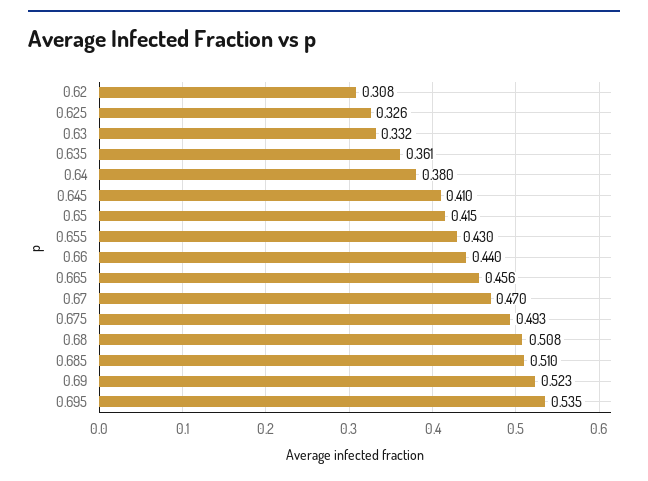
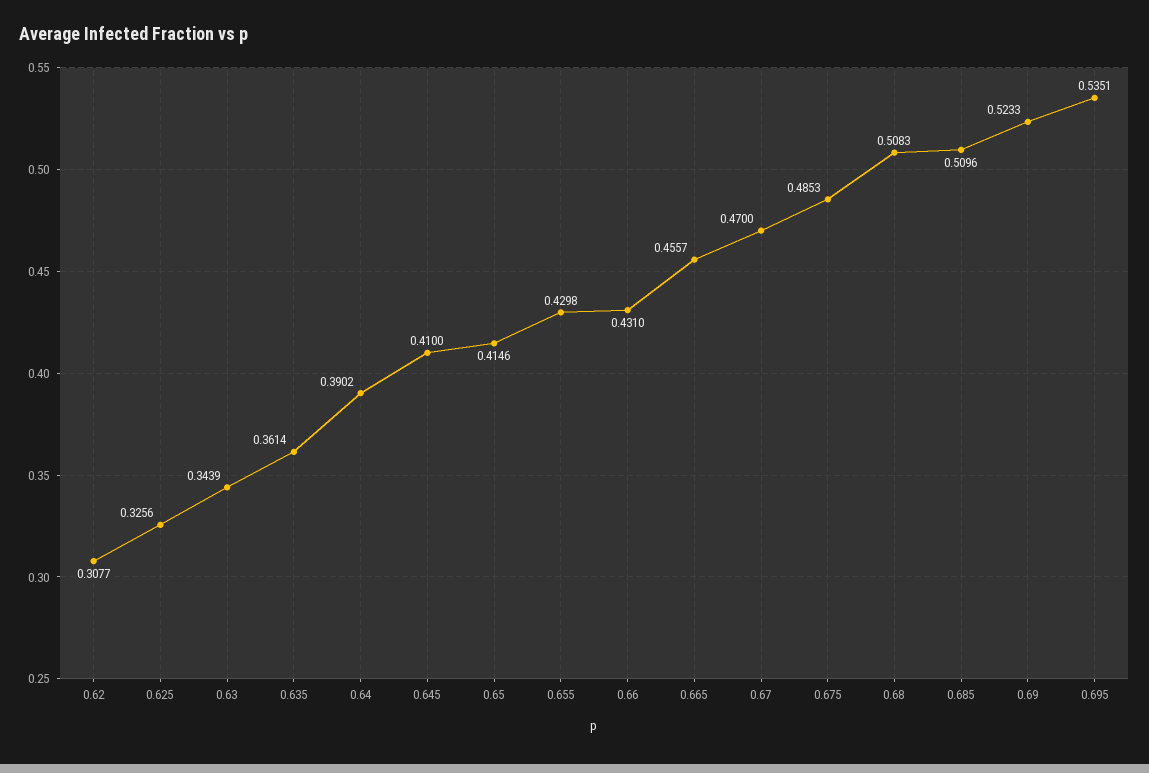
  {
    "0.62": 0.3077,
    "0.625": 0.3256,
-   "0.63": 0.332,
+   "0.63": 0.3439,
    "0.635": 0.3614,
-   "0.64": 0.38,
+   "0.64": 0.3902,
    "0.645": 0.41,
    "0.65": 0.4146,
    "0.655": 0.4298,
-   "0.66": 0.44,
+   "0.66": 0.431,
    "0.665": 0.4557,
    "0.67": 0.47,
-   "0.675": 0.493,
+   "0.675": 0.4853,
    "0.68": 0.5083,
    "0.685": 0.5096,
    "0.69": 0.5233,
    "0.695": 0.5351
  }

